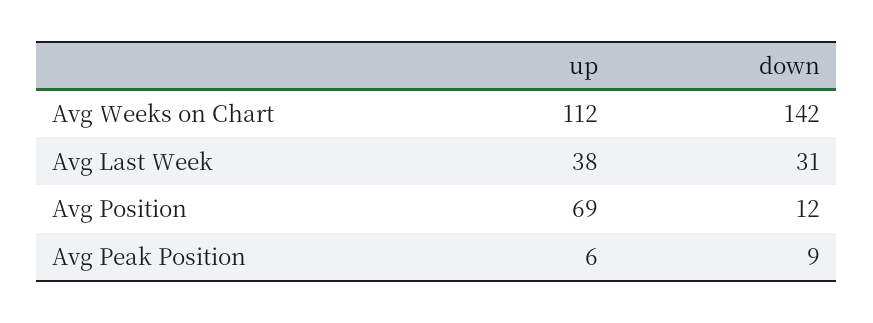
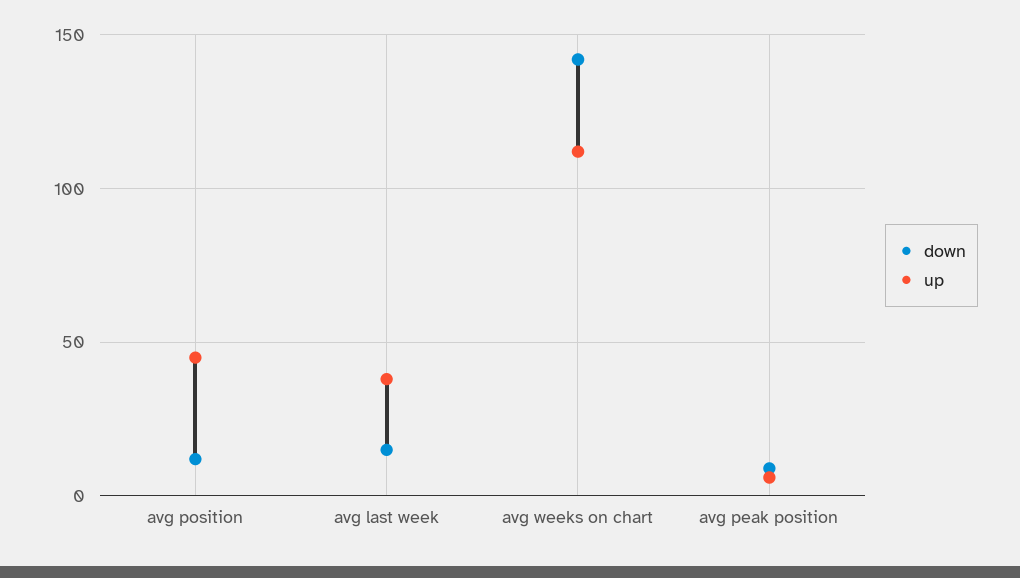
  {
    "up": {
      "Avg Weeks on Chart": 112,
      "Avg Last Week": 38,
-     "Avg Position": 69,
+     "Avg Position": 45,
      "Avg Peak Position": 6
    },
    "down": {
      "Avg Weeks on Chart": 142,
-     "Avg Last Week": 31,
+     "Avg Last Week": 15,
      "Avg Position": 12,
      "Avg Peak Position": 9
    }
  }

